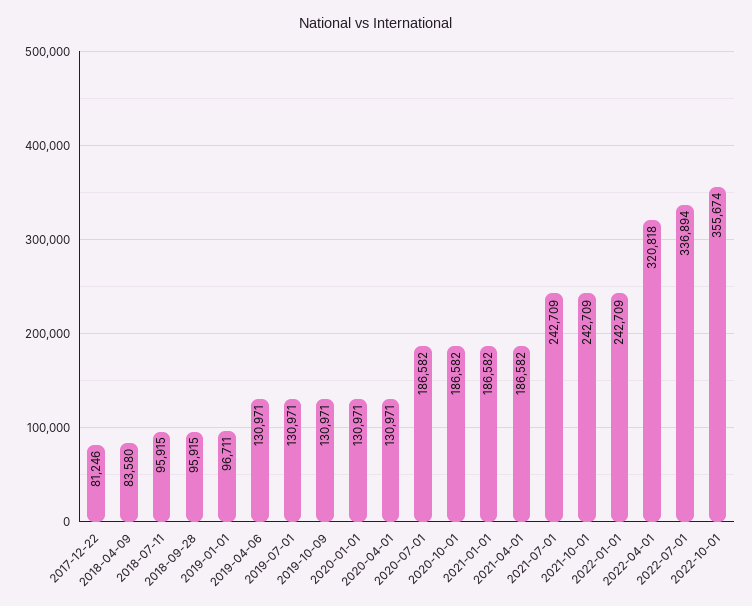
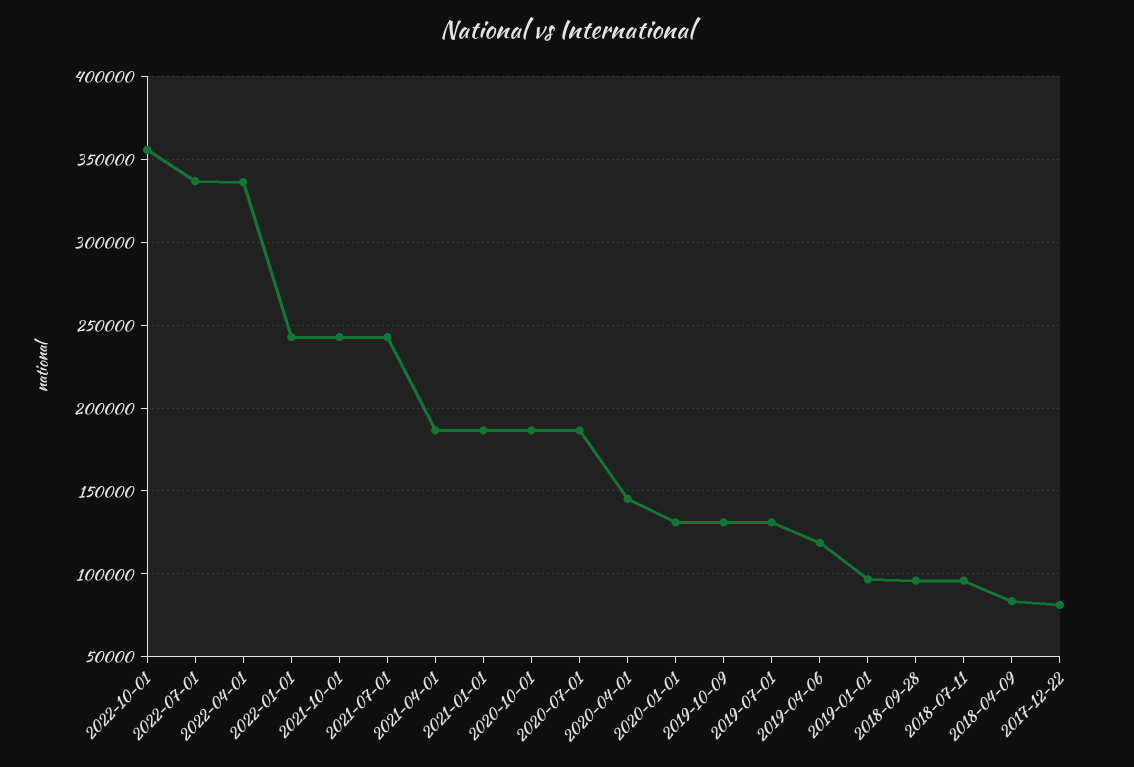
  {
    "2017-12-22": 81246,
    "2018-04-09": 83580,
    "2018-07-11": 95915,
    "2018-09-28": 95915,
    "2019-01-01": 96711,
-   "2019-04-06": 130971,
+   "2019-04-06": 120000,
    "2019-07-01": 130971,
    "2019-10-09": 130971,
    "2020-01-01": 130971,
-   "2020-04-01": 130971,
+   "2020-04-01": 145000,
    "2020-07-01": 186582,
    "2020-10-01": 186582,
    "2021-01-01": 186582,
    "2021-04-01": 186582,
    "2021-07-01": 242709,
    "2021-10-01": 242709,
    "2022-01-01": 242709,
-   "2022-04-01": 320818,
+   "2022-04-01": 335000,
    "2022-07-01": 336894,
    "2022-10-01": 355674
  }

